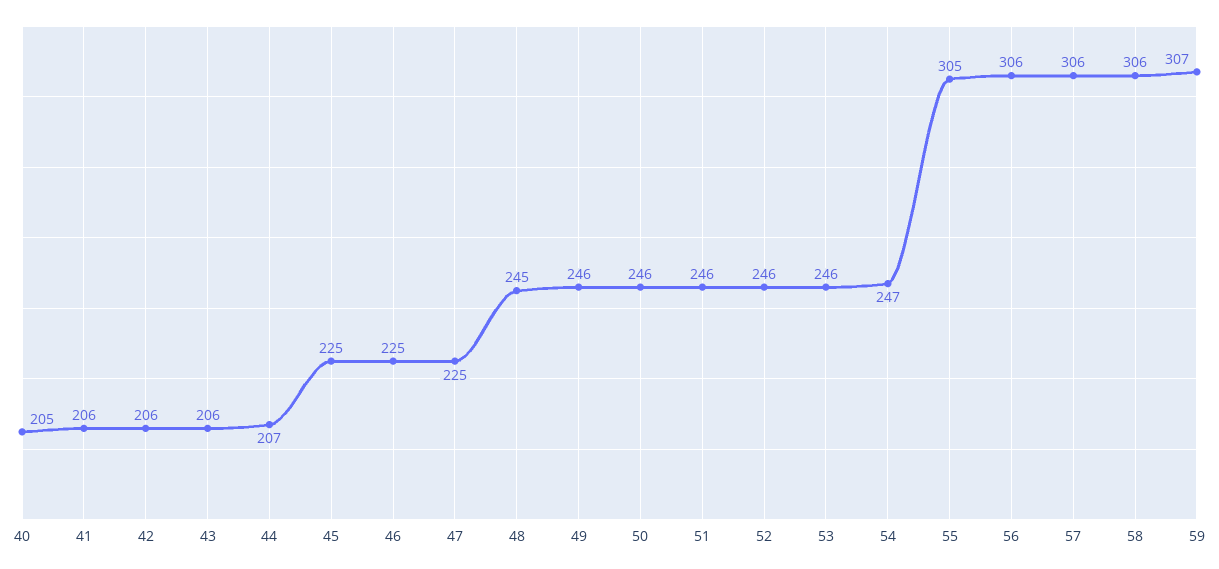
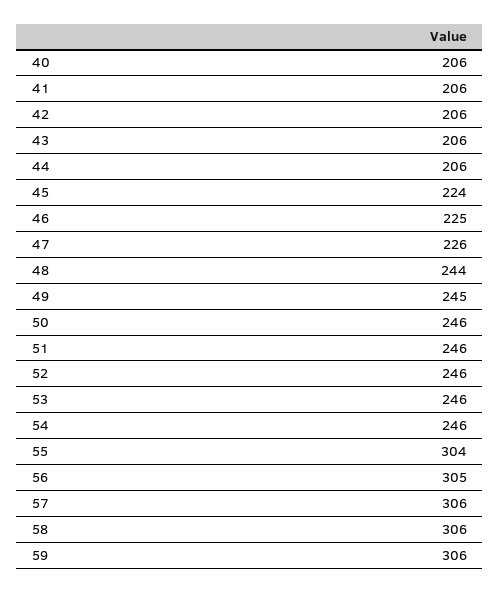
  {
-   "40": 205,
+   "40": 206,
    "41": 206,
    "42": 206,
    "43": 206,
-   "44": 207,
+   "44": 206,
-   "45": 225,
+   "45": 224,
    "46": 225,
-   "47": 225,
+   "47": 226,
-   "48": 245,
+   "48": 244,
-   "49": 246,
+   "49": 245,
    "50": 246,
    "51": 246,
    "52": 246,
    "53": 246,
-   "54": 247,
+   "54": 246,
-   "55": 305,
+   "55": 304,
-   "56": 306,
+   "56": 305,
    "57": 306,
    "58": 306,
-   "59": 307
+   "59": 306
  }

